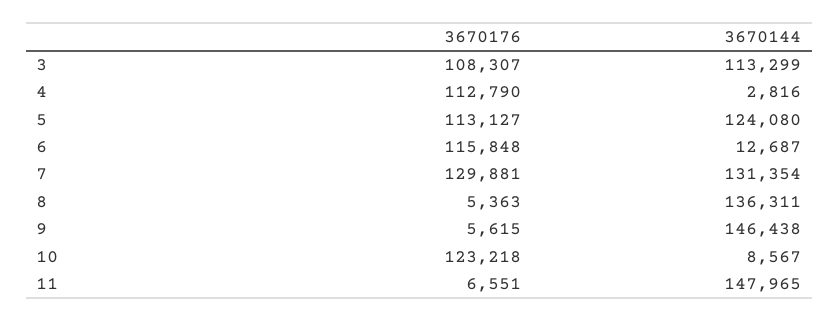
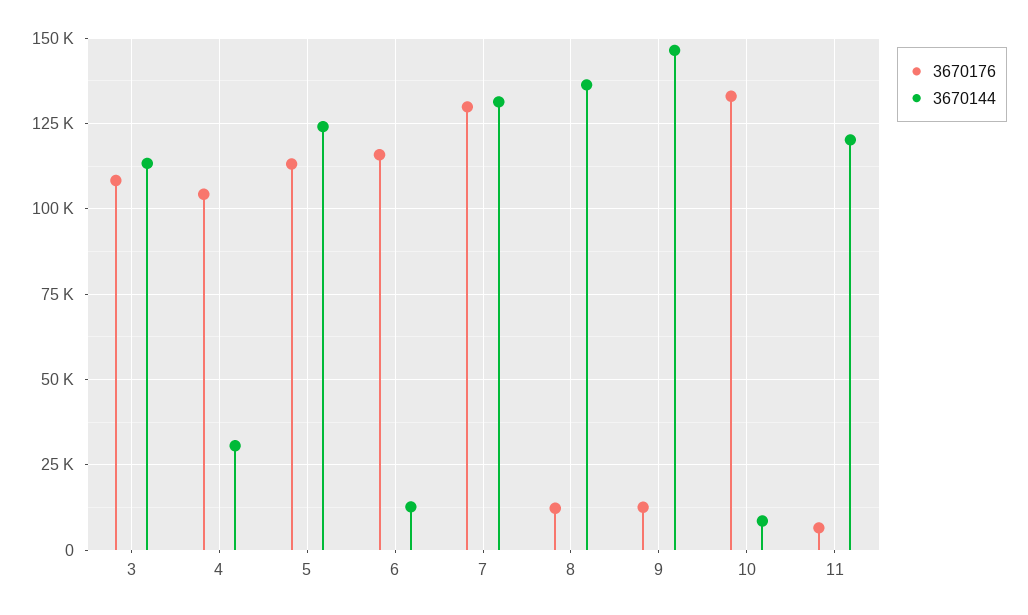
  {
    "3670176": {
      "3": 108307,
-     "4": 112790,
+     "4": 105000,
      "5": 113127,
      "6": 115848,
      "7": 129881,
-     "8": 5363,
+     "8": 12500,
-     "9": 5615,
+     "9": 12500,
-     "10": 123218,
+     "10": 132500,
      "11": 6551
    },
    "3670144": {
      "3": 113299,
-     "4": 2816,
+     "4": 30000,
      "5": 124080,
      "6": 12687,
      "7": 131354,
      "8": 136311,
      "9": 146438,
      "10": 8567,
-     "11": 147965
+     "11": 120000
    }
  }

